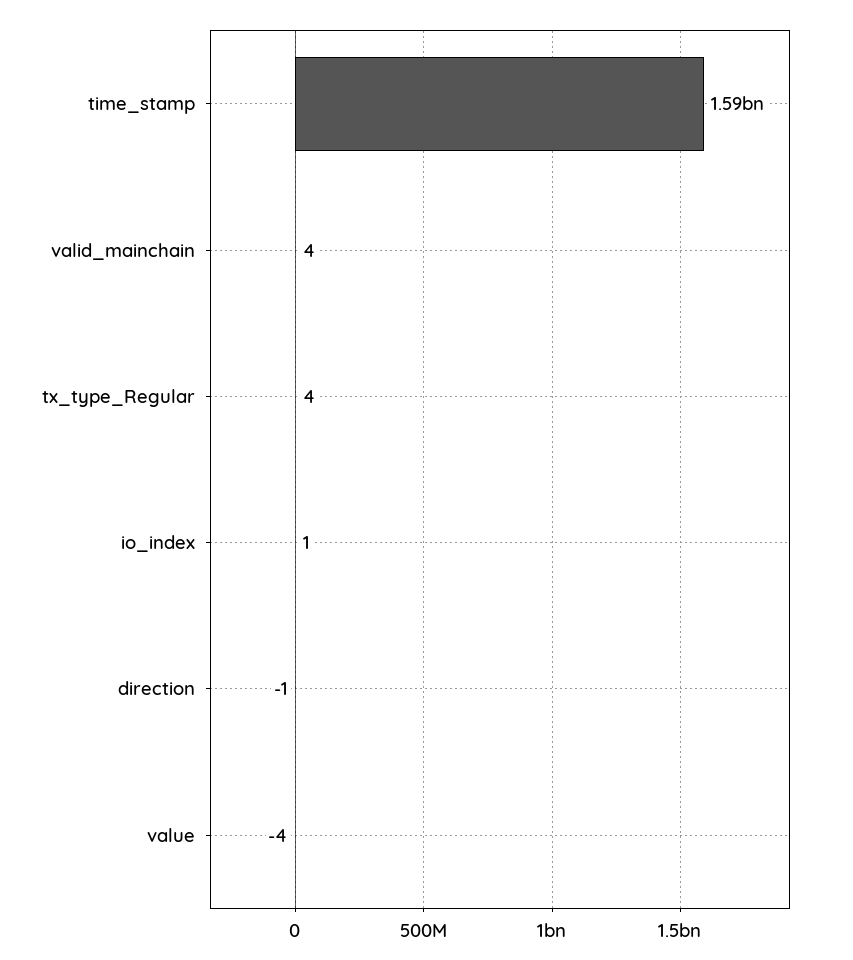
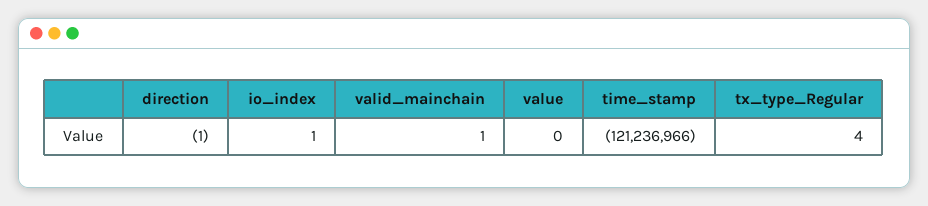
  {
-   "time_stamp": 1590000000,
+   "time_stamp": -121236966,
-   "valid_mainchain": 4,
+   "valid_mainchain": 1,
    "tx_type_Regular": 4,
    "io_index": 1,
    "direction": -1,
-   "value": -4
+   "value": 0
  }

